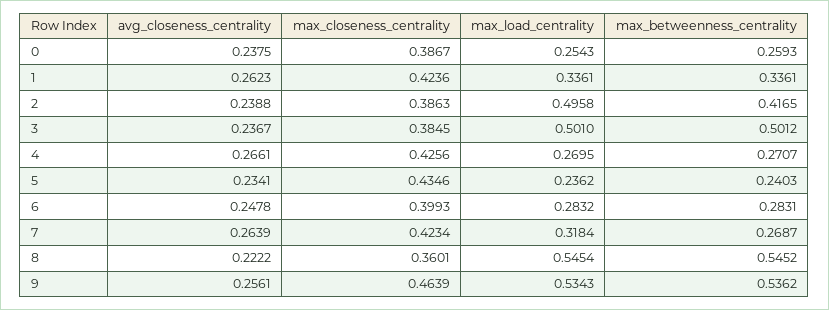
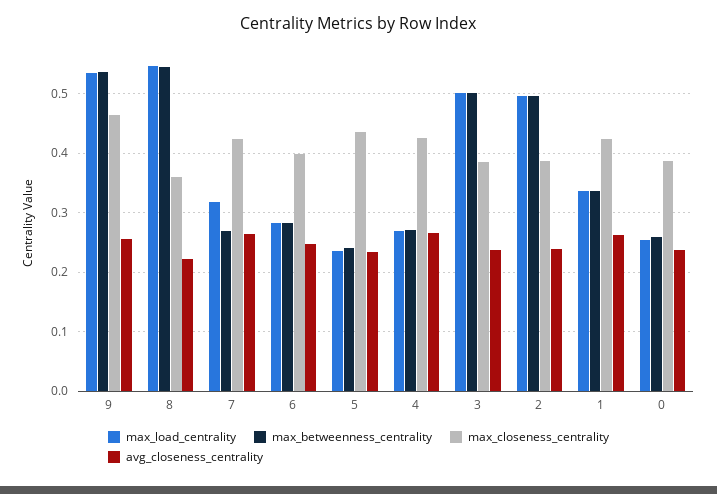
  {
    "avg_closeness_centrality": {
      "0": 0.2375,
      "1": 0.2623,
      "2": 0.2388,
      "3": 0.2367,
      "4": 0.2661,
      "5": 0.2341,
      "6": 0.2478,
      "7": 0.2639,
      "8": 0.2222,
      "9": 0.2561
    },
    "max_closeness_centrality": {
      "0": 0.3867,
      "1": 0.4236,
      "2": 0.3863,
      "3": 0.3845,
      "4": 0.4256,
      "5": 0.4346,
      "6": 0.3993,
      "7": 0.4234,
      "8": 0.3601,
      "9": 0.4639
    },
    "max_load_centrality": {
      "0": 0.2543,
      "1": 0.3361,
      "2": 0.4958,
      "3": 0.501,
      "4": 0.2695,
      "5": 0.2362,
      "6": 0.2832,
      "7": 0.3184,
      "8": 0.5454,
      "9": 0.5343
    },
    "max_betweenness_centrality": {
      "0": 0.2593,
      "1": 0.3361,
-     "2": 0.4165,
+     "2": 0.5,
      "3": 0.5012,
      "4": 0.2707,
      "5": 0.2403,
      "6": 0.2831,
      "7": 0.2687,
      "8": 0.5452,
      "9": 0.5362
    }
  }

